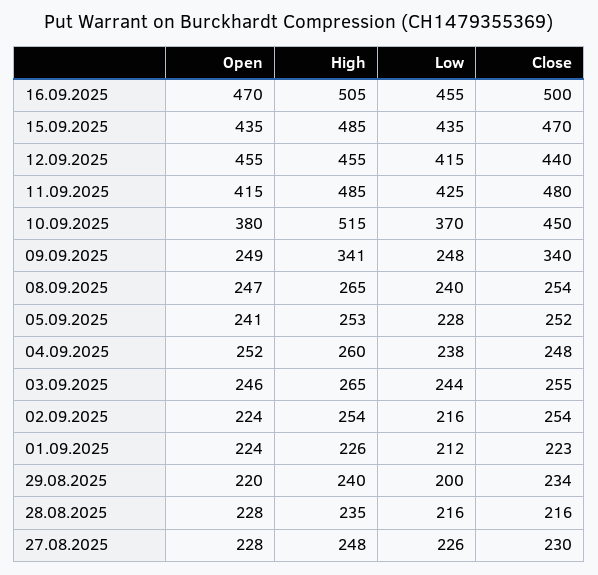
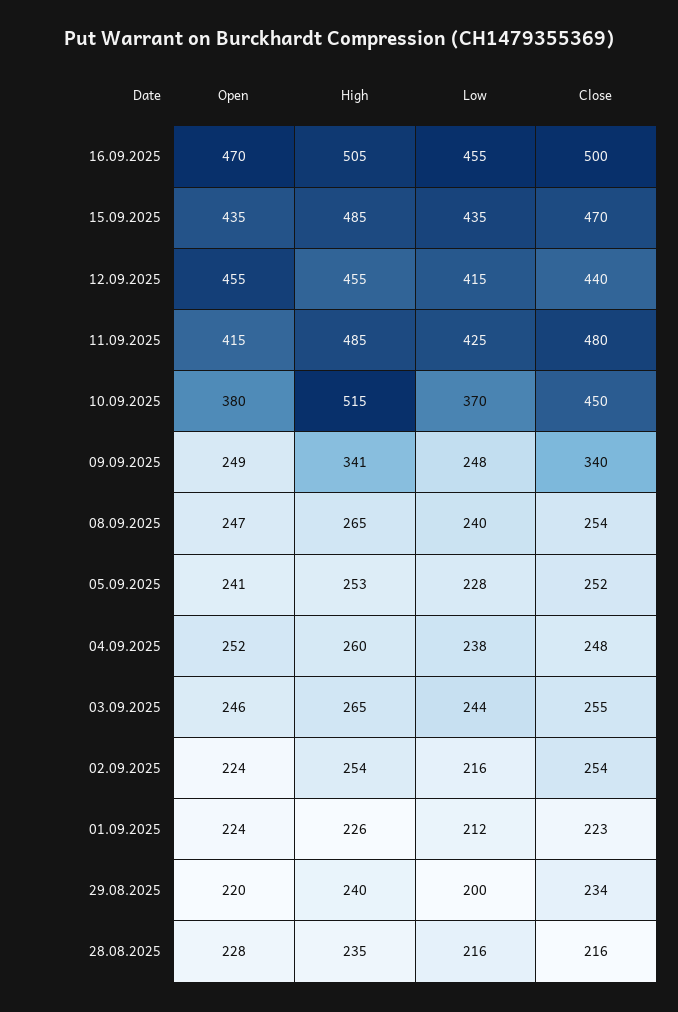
  {
    "Open": {
      "16.09.2025": 470,
      "15.09.2025": 435,
      "12.09.2025": 455,
      "11.09.2025": 415,
      "10.09.2025": 380,
      "09.09.2025": 249,
      "08.09.2025": 247,
      "05.09.2025": 241,
      "04.09.2025": 252,
      "03.09.2025": 246,
      "02.09.2025": 224,
      "01.09.2025": 224,
      "29.08.2025": 220,
-     "28.08.2025": 228,
+     "28.08.2025": 228
-     "27.08.2025": 228
    },
    "High": {
      "16.09.2025": 505,
      "15.09.2025": 485,
      "12.09.2025": 455,
      "11.09.2025": 485,
      "10.09.2025": 515,
      "09.09.2025": 341,
      "08.09.2025": 265,
      "05.09.2025": 253,
      "04.09.2025": 260,
      "03.09.2025": 265,
      "02.09.2025": 254,
      "01.09.2025": 226,
      "29.08.2025": 240,
-     "28.08.2025": 235,
+     "28.08.2025": 235
-     "27.08.2025": 248
    },
    "Low": {
      "16.09.2025": 455,
      "15.09.2025": 435,
      "12.09.2025": 415,
      "11.09.2025": 425,
      "10.09.2025": 370,
      "09.09.2025": 248,
      "08.09.2025": 240,
      "05.09.2025": 228,
      "04.09.2025": 238,
      "03.09.2025": 244,
      "02.09.2025": 216,
      "01.09.2025": 212,
      "29.08.2025": 200,
-     "28.08.2025": 216,
+     "28.08.2025": 216
-     "27.08.2025": 226
    },
    "Close": {
      "16.09.2025": 500,
      "15.09.2025": 470,
      "12.09.2025": 440,
      "11.09.2025": 480,
      "10.09.2025": 450,
      "09.09.2025": 340,
      "08.09.2025": 254,
      "05.09.2025": 252,
      "04.09.2025": 248,
      "03.09.2025": 255,
      "02.09.2025": 254,
      "01.09.2025": 223,
      "29.08.2025": 234,
-     "28.08.2025": 216,
+     "28.08.2025": 216
-     "27.08.2025": 230
    }
  }

